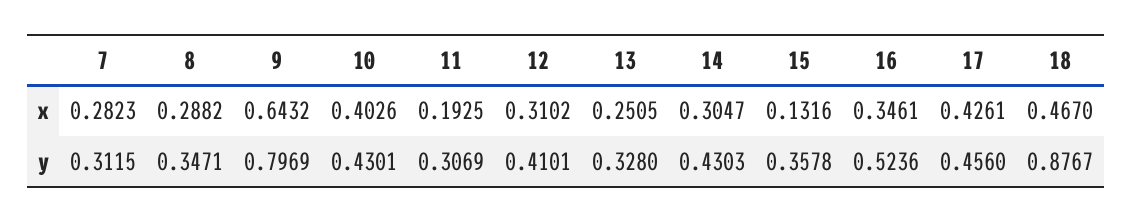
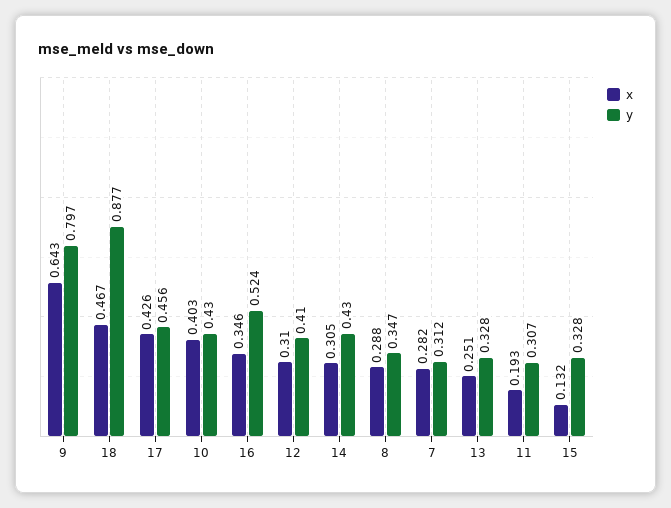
  {
    "x": {
      "7": 0.2823,
      "8": 0.2882,
      "9": 0.6432,
      "10": 0.4026,
      "11": 0.1925,
      "12": 0.3102,
      "13": 0.2505,
      "14": 0.3047,
      "15": 0.1316,
      "16": 0.3461,
      "17": 0.4261,
      "18": 0.467
    },
    "y": {
      "7": 0.3115,
      "8": 0.3471,
      "9": 0.7969,
      "10": 0.4301,
      "11": 0.3069,
      "12": 0.4101,
      "13": 0.328,
      "14": 0.4303,
-     "15": 0.3578,
+     "15": 0.328,
      "16": 0.5236,
      "17": 0.456,
      "18": 0.8767
    }
  }

